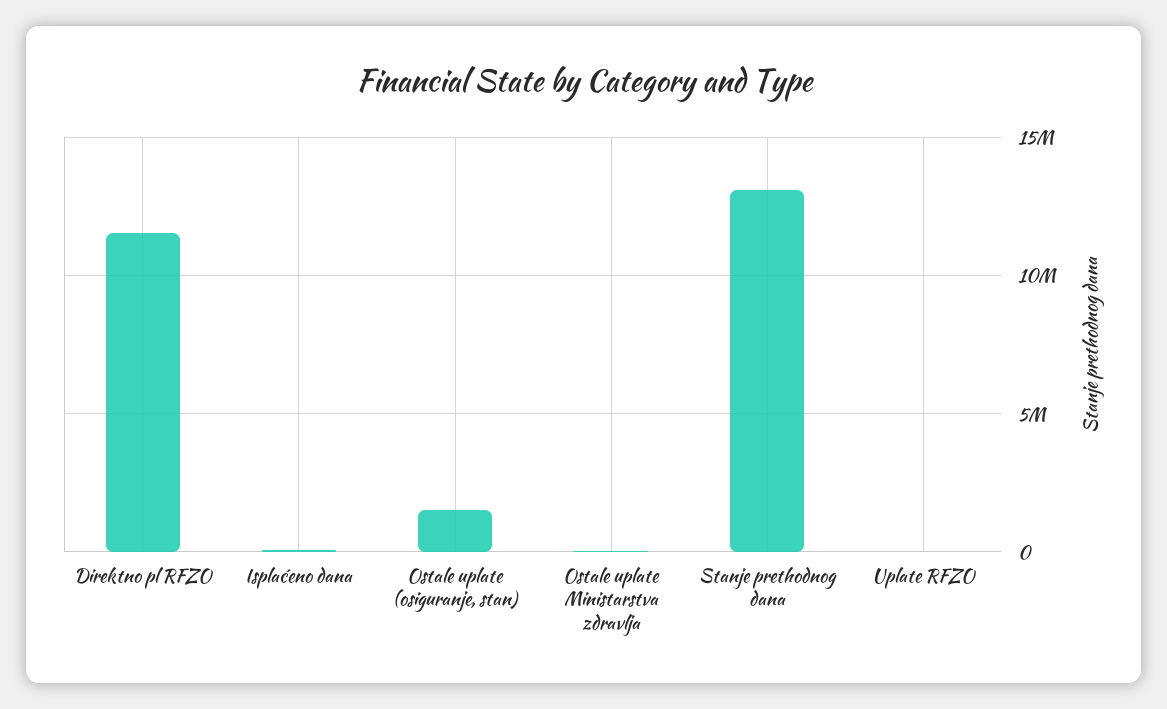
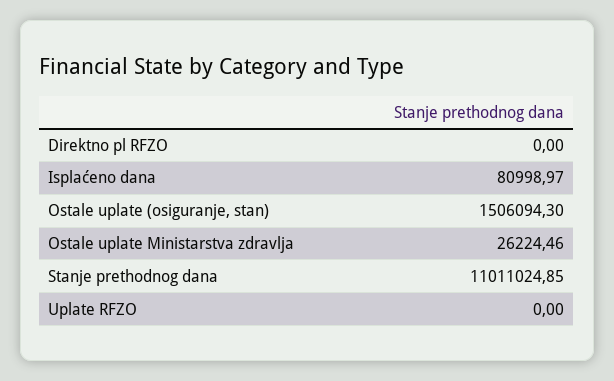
  {
-   "Direktno pl RFZO": 11500000,
+   "Direktno pl RFZO": 0,
    "Isplaćeno dana": 80998.97,
    "Ostale uplate (osiguranje, stan)": 1506094.3,
    "Ostale uplate Ministarstva zdravlja": 26224.46,
-   "Stanje prethodnog dana": 13000000,
+   "Stanje prethodnog dana": 11011024.85,
    "Uplate RFZO": 0
  }

